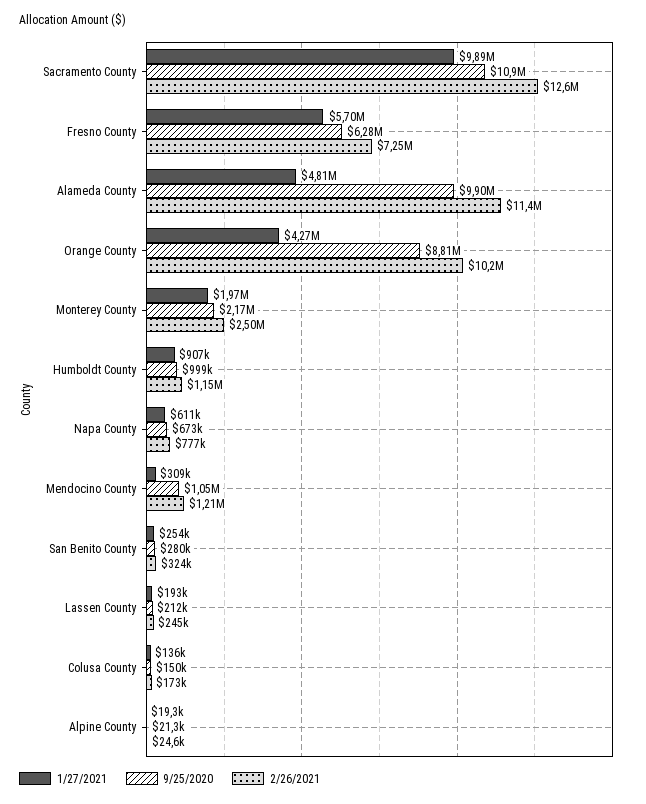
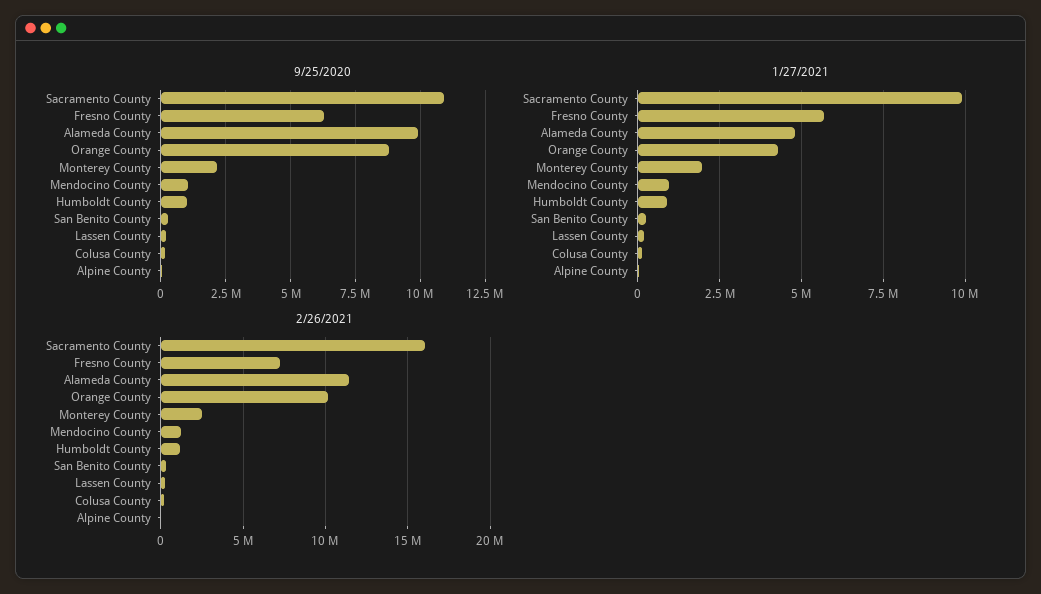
  {
    "1/27/2021": {
      "Sacramento County": 9890000,
      "Fresno County": 5700000,
      "Alameda County": 4810000,
      "Orange County": 4270000,
      "Monterey County": 1970000,
      "Humboldt County": 907000,
-     "Napa County": 611000,
-     "Mendocino County": 309000,
+     "Mendocino County": 1000000,
      "San Benito County": 254000,
      "Lassen County": 193000,
      "Colusa County": 136000,
      "Alpine County": 19300
    },
    "9/25/2020": {
      "Sacramento County": 10900000,
      "Fresno County": 6280000,
      "Alameda County": 9900000,
      "Orange County": 8810000,
      "Monterey County": 2170000,
      "Humboldt County": 999000,
-     "Napa County": 673000,
      "Mendocino County": 1050000,
      "San Benito County": 280000,
      "Lassen County": 212000,
      "Colusa County": 150000,
      "Alpine County": 21300
    },
    "2/26/2021": {
-     "Sacramento County": 12600000,
+     "Sacramento County": 16000000,
      "Fresno County": 7250000,
      "Alameda County": 11400000,
      "Orange County": 10200000,
      "Monterey County": 2500000,
      "Humboldt County": 1150000,
-     "Napa County": 777000,
      "Mendocino County": 1210000,
      "San Benito County": 324000,
      "Lassen County": 245000,
      "Colusa County": 173000,
      "Alpine County": 24600
    }
  }

